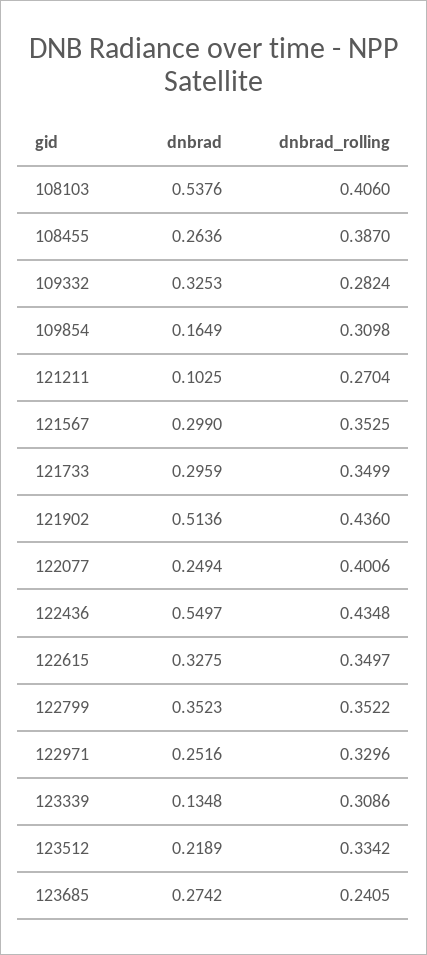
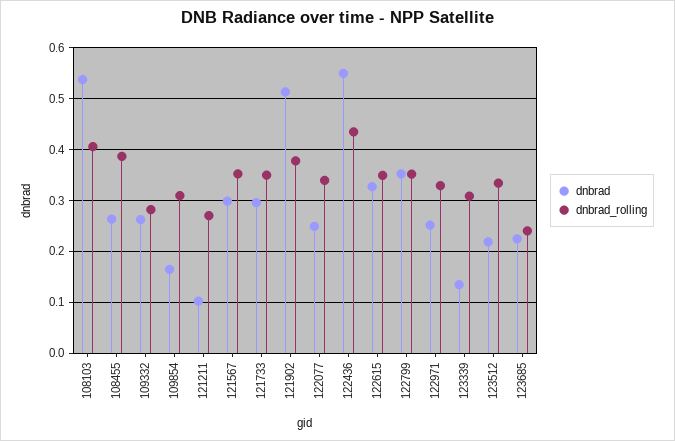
  {
    "dnbrad": {
      "108103": 0.5376,
      "108455": 0.2636,
-     "109332": 0.3253,
+     "109332": 0.26,
      "109854": 0.1649,
      "121211": 0.1025,
      "121567": 0.299,
      "121733": 0.2959,
      "121902": 0.5136,
      "122077": 0.2494,
      "122436": 0.5497,
      "122615": 0.3275,
      "122799": 0.3523,
      "122971": 0.2516,
      "123339": 0.1348,
      "123512": 0.2189,
-     "123685": 0.2742
+     "123685": 0.22
    },
    "dnbrad_rolling": {
      "108103": 0.406,
      "108455": 0.387,
      "109332": 0.2824,
      "109854": 0.3098,
      "121211": 0.2704,
      "121567": 0.3525,
      "121733": 0.3499,
-     "121902": 0.436,
+     "121902": 0.38,
-     "122077": 0.4006,
+     "122077": 0.34,
      "122436": 0.4348,
      "122615": 0.3497,
      "122799": 0.3522,
      "122971": 0.3296,
      "123339": 0.3086,
      "123512": 0.3342,
      "123685": 0.2405
    }
  }

